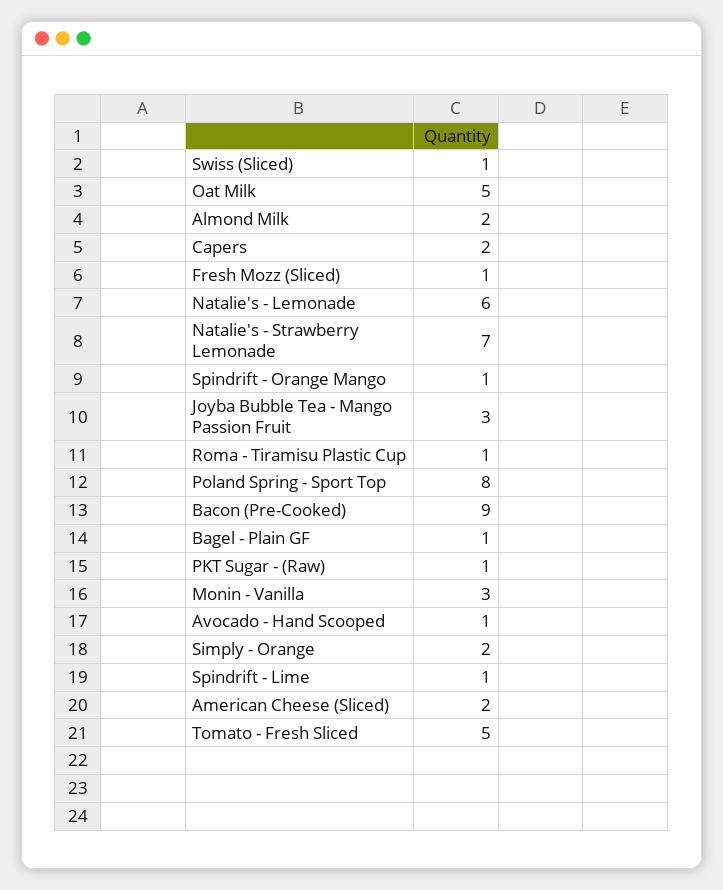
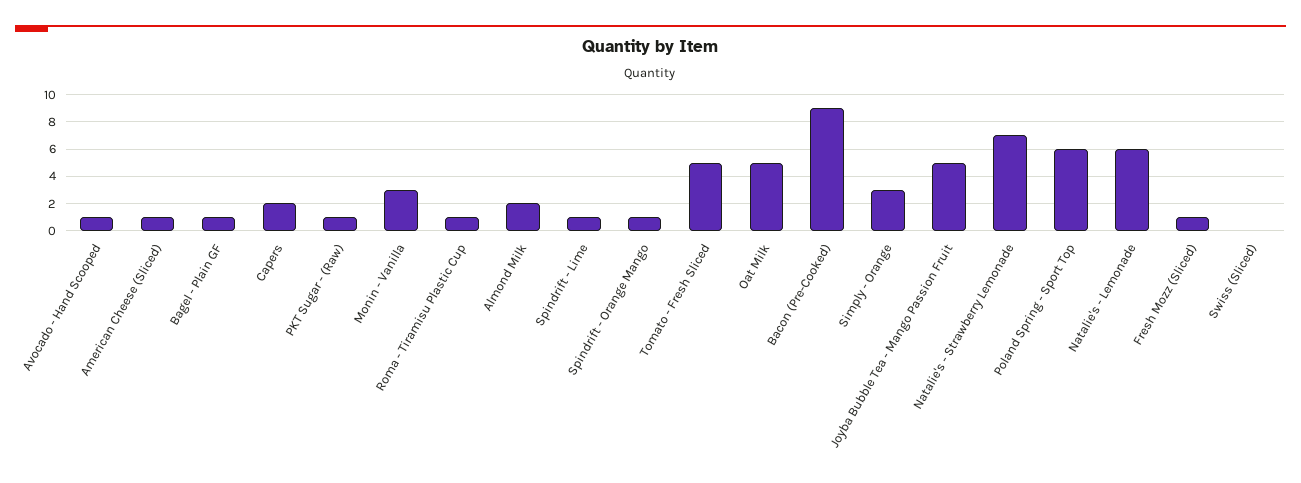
  {
-   "Swiss (Sliced)": 1,
+   "Swiss (Sliced)": 0,
    "Oat Milk": 5,
    "Almond Milk": 2,
    "Capers": 2,
    "Fresh Mozz (Sliced)": 1,
    "Natalie's - Lemonade": 6,
    "Natalie's - Strawberry Lemonade": 7,
    "Spindrift - Orange Mango": 1,
-   "Joyba Bubble Tea - Mango Passion Fruit": 3,
+   "Joyba Bubble Tea - Mango Passion Fruit": 5,
    "Roma - Tiramisu Plastic Cup": 1,
-   "Poland Spring - Sport Top": 8,
+   "Poland Spring - Sport Top": 6,
    "Bacon (Pre-Cooked)": 9,
    "Bagel - Plain GF": 1,
    "PKT Sugar - (Raw)": 1,
    "Monin - Vanilla": 3,
    "Avocado - Hand Scooped": 1,
-   "Simply - Orange": 2,
+   "Simply - Orange": 3,
    "Spindrift - Lime": 1,
-   "American Cheese (Sliced)": 2,
+   "American Cheese (Sliced)": 1,
    "Tomato - Fresh Sliced": 5
  }

